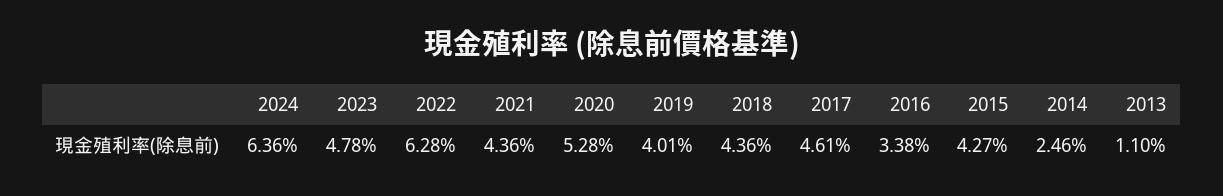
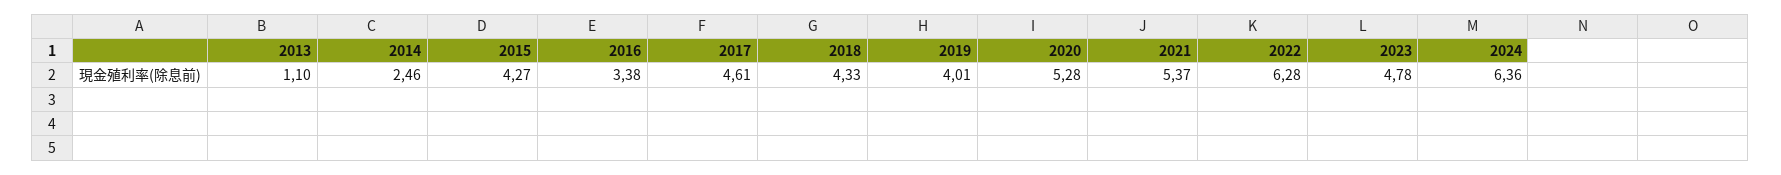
  {
    "2024": 6.36,
    "2023": 4.78,
    "2022": 6.28,
-   "2021": 4.36,
+   "2021": 5.37,
    "2020": 5.28,
    "2019": 4.01,
-   "2018": 4.36,
+   "2018": 4.33,
    "2017": 4.61,
    "2016": 3.38,
    "2015": 4.27,
    "2014": 2.46,
    "2013": 1.1
  }

